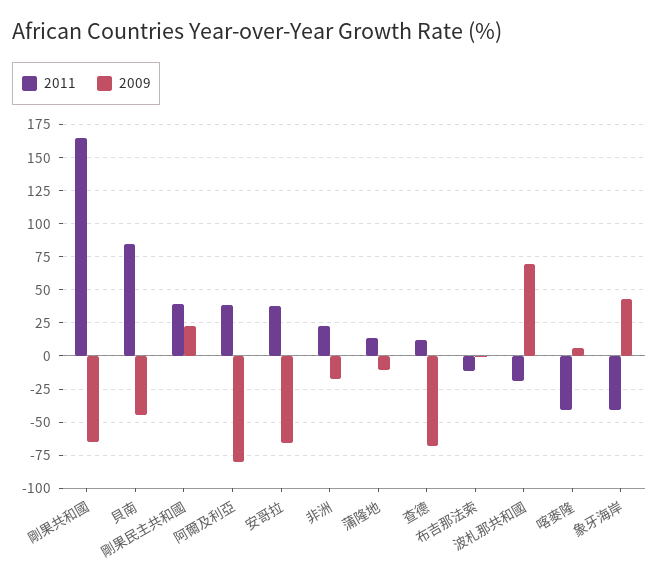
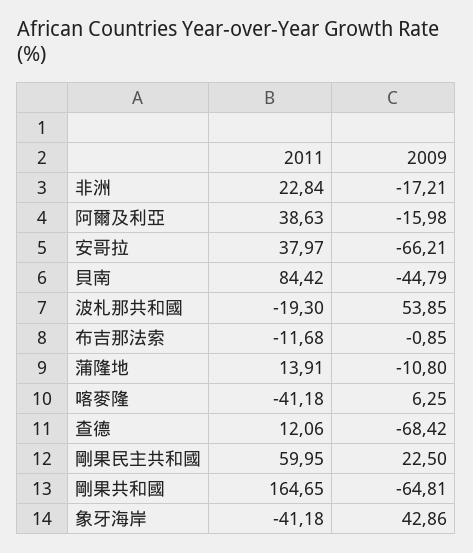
  {
    "2011": {
      "剛果共和國": 164.65,
      "貝南": 84.42,
-     "剛果民主共和國": 40,
+     "剛果民主共和國": 59.95,
      "阿爾及利亞": 38.63,
      "安哥拉": 37.97,
      "非洲": 22.84,
      "蒲隆地": 13.91,
      "查德": 12.06,
      "布吉那法索": -11.68,
      "波札那共和國": -19.3,
      "喀麥隆": -41.18,
      "象牙海岸": -41.18
    },
    "2009": {
      "剛果共和國": -64.81,
      "貝南": -44.79,
      "剛果民主共和國": 22.5,
-     "阿爾及利亞": -80,
+     "阿爾及利亞": -15.98,
      "安哥拉": -66.21,
      "非洲": -17.21,
      "蒲隆地": -10.8,
      "查德": -68.42,
      "布吉那法索": -0.85,
-     "波札那共和國": 70,
+     "波札那共和國": 53.85,
      "喀麥隆": 6.25,
      "象牙海岸": 42.86
    }
  }

